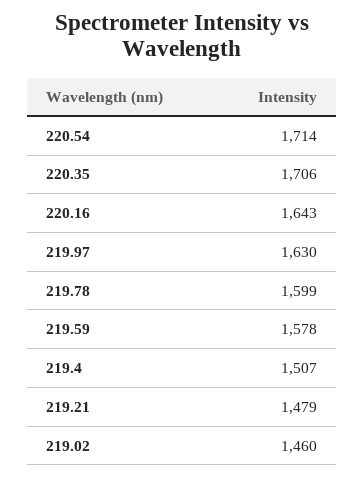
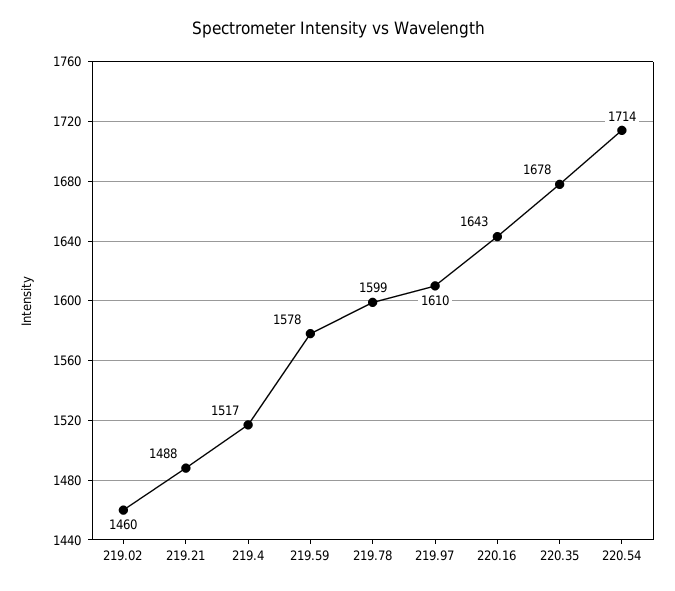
  {
    "220.54": 1714,
-   "220.35": 1706,
+   "220.35": 1678,
    "220.16": 1643,
-   "219.97": 1630,
+   "219.97": 1610,
    "219.78": 1599,
    "219.59": 1578,
-   "219.4": 1507,
+   "219.4": 1517,
-   "219.21": 1479,
+   "219.21": 1488,
    "219.02": 1460
  }

